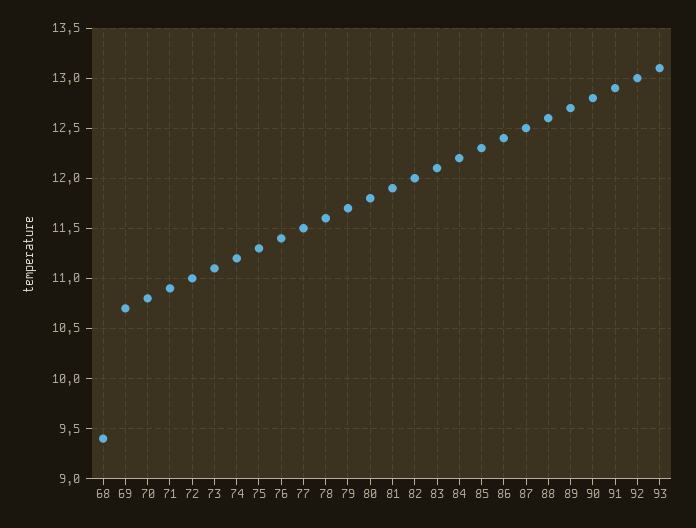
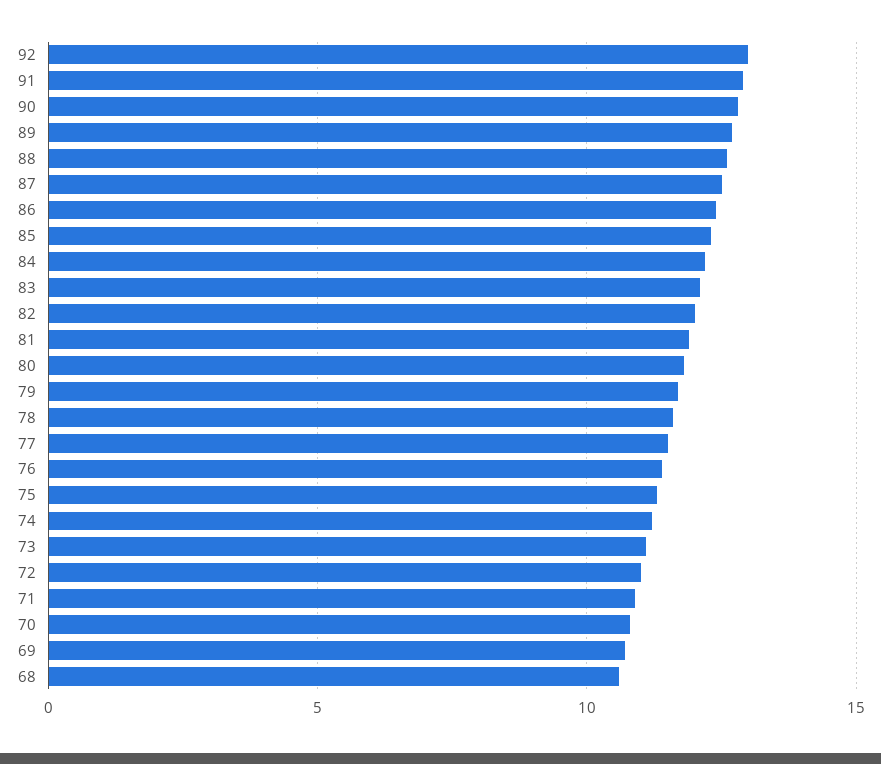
  {
-   "68": 9.4,
+   "68": 10.5,
    "69": 10.7,
    "70": 10.8,
    "71": 10.9,
    "72": 11,
    "73": 11.1,
    "74": 11.2,
    "75": 11.3,
    "76": 11.4,
    "77": 11.5,
    "78": 11.6,
    "79": 11.7,
    "80": 11.8,
    "81": 11.9,
    "82": 12,
    "83": 12.1,
    "84": 12.2,
    "85": 12.3,
    "86": 12.4,
    "87": 12.5,
    "88": 12.6,
    "89": 12.7,
    "90": 12.8,
    "91": 12.9,
-   "92": 13,
+   "92": 13
-   "93": 13.1
  }

